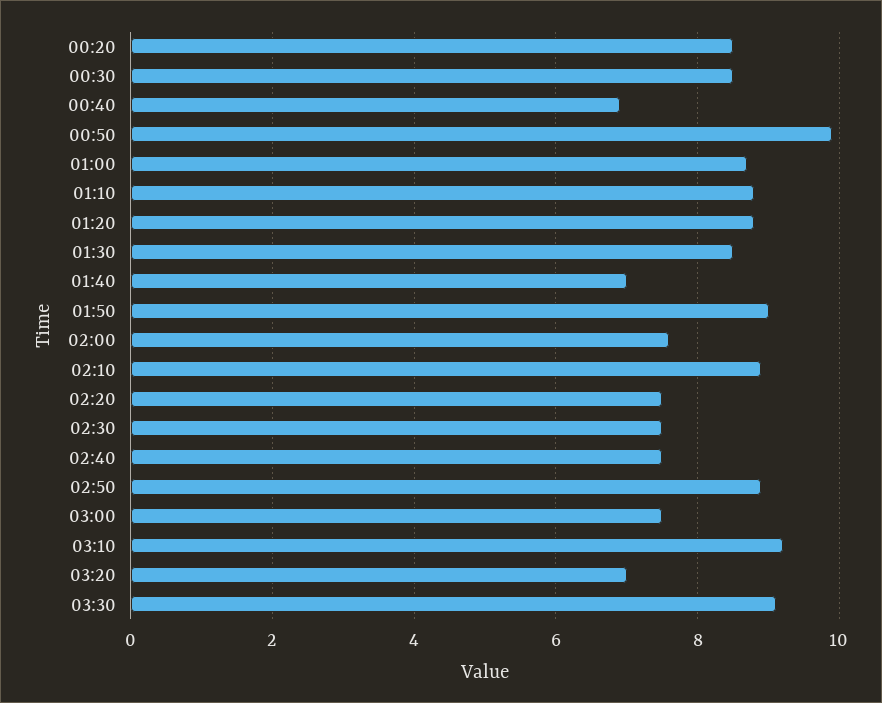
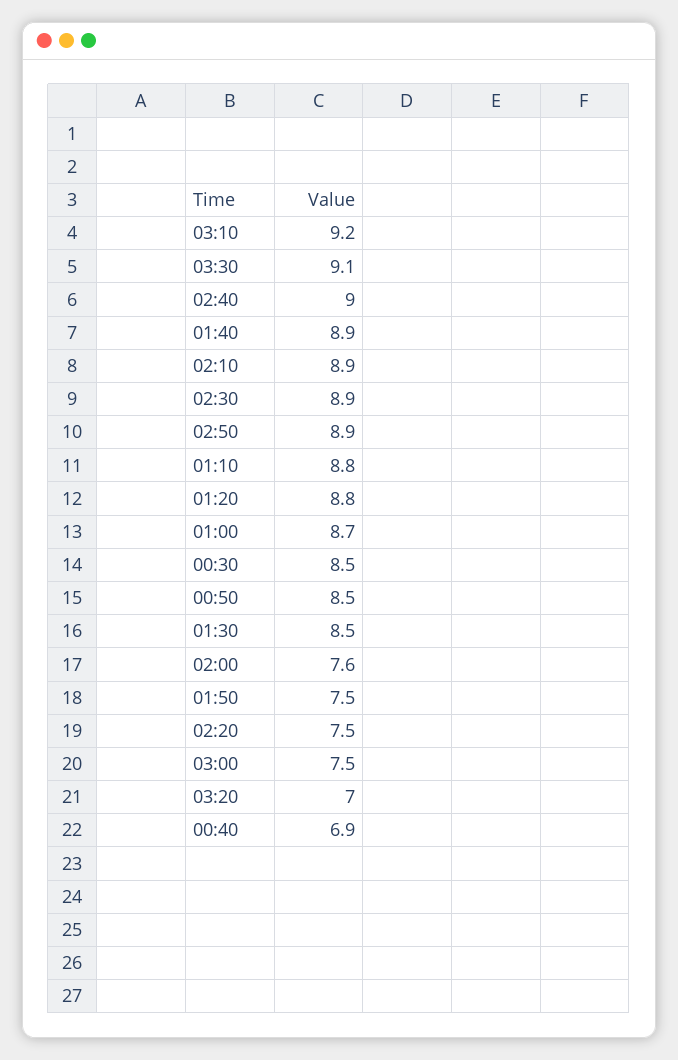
  {
-   "00:20": 8.5,
    "00:30": 8.5,
    "00:40": 6.9,
-   "00:50": 10,
+   "00:50": 8.5,
    "01:00": 8.7,
    "01:10": 8.8,
    "01:20": 8.8,
    "01:30": 8.5,
-   "01:40": 7,
+   "01:40": 8.9,
-   "01:50": 9,
+   "01:50": 7.5,
    "02:00": 7.6,
    "02:10": 8.9,
    "02:20": 7.5,
-   "02:30": 7.5,
+   "02:30": 8.9,
-   "02:40": 7.5,
+   "02:40": 9,
    "02:50": 8.9,
    "03:00": 7.5,
    "03:10": 9.2,
    "03:20": 7,
    "03:30": 9.1
  }

